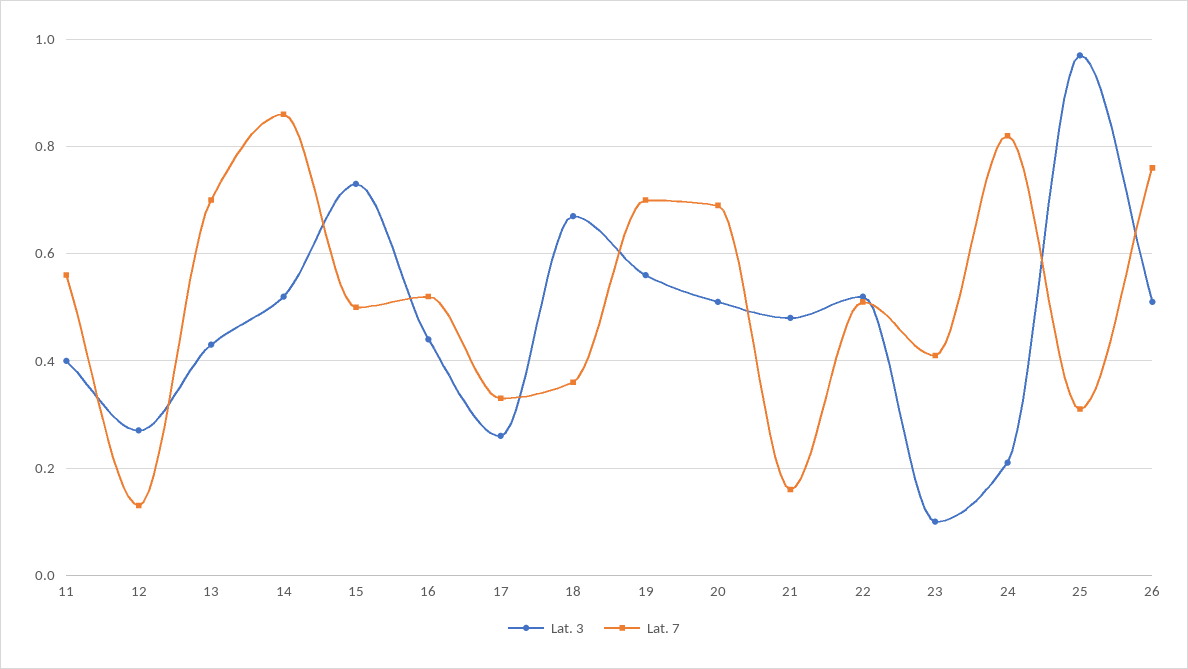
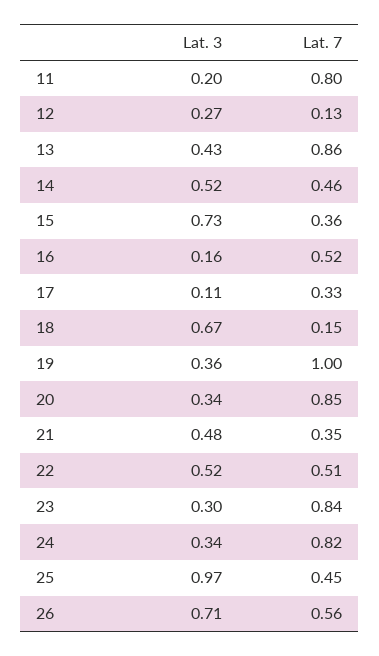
  {
    "Lat. 3": {
-     "11": 0.4,
+     "11": 0.2,
      "12": 0.27,
      "13": 0.43,
      "14": 0.52,
      "15": 0.73,
-     "16": 0.45,
+     "16": 0.16,
-     "17": 0.25,
+     "17": 0.11,
      "18": 0.67,
-     "19": 0.55,
+     "19": 0.36,
-     "20": 0.5,
+     "20": 0.34,
      "21": 0.48,
      "22": 0.52,
-     "23": 0.1,
+     "23": 0.3,
-     "24": 0.2,
+     "24": 0.34,
      "25": 0.97,
-     "26": 0.5
+     "26": 0.71
    },
    "Lat. 7": {
-     "11": 0.55,
+     "11": 0.8,
      "12": 0.13,
-     "13": 0.7,
+     "13": 0.86,
-     "14": 0.85,
+     "14": 0.46,
-     "15": 0.5,
+     "15": 0.36,
      "16": 0.52,
      "17": 0.33,
-     "18": 0.35,
+     "18": 0.15,
-     "19": 0.7,
+     "19": 1,
-     "20": 0.7,
+     "20": 0.85,
-     "21": 0.15,
+     "21": 0.35,
      "22": 0.51,
-     "23": 0.4,
+     "23": 0.84,
      "24": 0.82,
-     "25": 0.3,
+     "25": 0.45,
-     "26": 0.75
+     "26": 0.56
    }
  }

